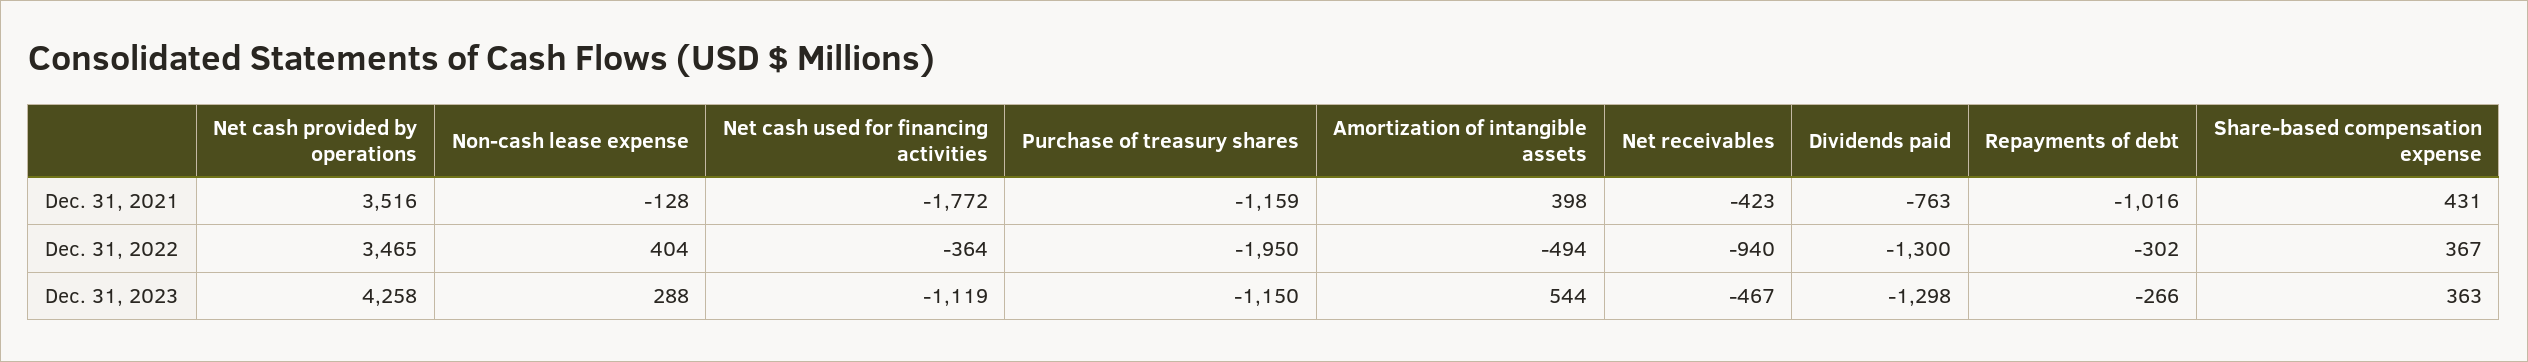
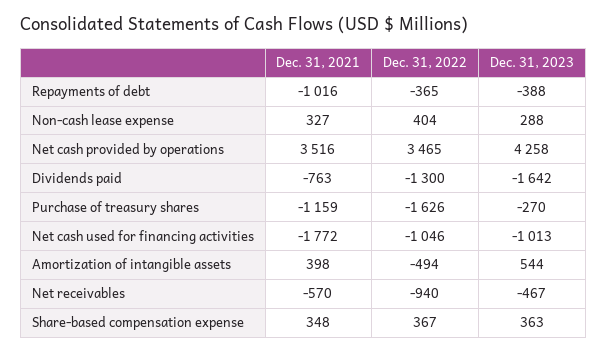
  {
    "Net cash provided by operations": {
      "Dec. 31, 2021": 3516,
      "Dec. 31, 2022": 3465,
      "Dec. 31, 2023": 4258
    },
    "Non-cash lease expense": {
-     "Dec. 31, 2021": -128,
+     "Dec. 31, 2021": 327,
      "Dec. 31, 2022": 404,
      "Dec. 31, 2023": 288
    },
    "Net cash used for financing activities": {
      "Dec. 31, 2021": -1772,
-     "Dec. 31, 2022": -364,
+     "Dec. 31, 2022": -1046,
-     "Dec. 31, 2023": -1119
+     "Dec. 31, 2023": -1013
    },
    "Purchase of treasury shares": {
      "Dec. 31, 2021": -1159,
-     "Dec. 31, 2022": -1950,
+     "Dec. 31, 2022": -1626,
-     "Dec. 31, 2023": -1150
+     "Dec. 31, 2023": -270
    },
    "Amortization of intangible assets": {
      "Dec. 31, 2021": 398,
      "Dec. 31, 2022": -494,
      "Dec. 31, 2023": 544
    },
    "Net receivables": {
-     "Dec. 31, 2021": -423,
+     "Dec. 31, 2021": -570,
      "Dec. 31, 2022": -940,
      "Dec. 31, 2023": -467
    },
    "Dividends paid": {
      "Dec. 31, 2021": -763,
      "Dec. 31, 2022": -1300,
-     "Dec. 31, 2023": -1298
+     "Dec. 31, 2023": -1642
    },
    "Repayments of debt": {
      "Dec. 31, 2021": -1016,
-     "Dec. 31, 2022": -302,
+     "Dec. 31, 2022": -365,
-     "Dec. 31, 2023": -266
+     "Dec. 31, 2023": -388
    },
    "Share-based compensation expense": {
-     "Dec. 31, 2021": 431,
+     "Dec. 31, 2021": 348,
      "Dec. 31, 2022": 367,
      "Dec. 31, 2023": 363
    }
  }

